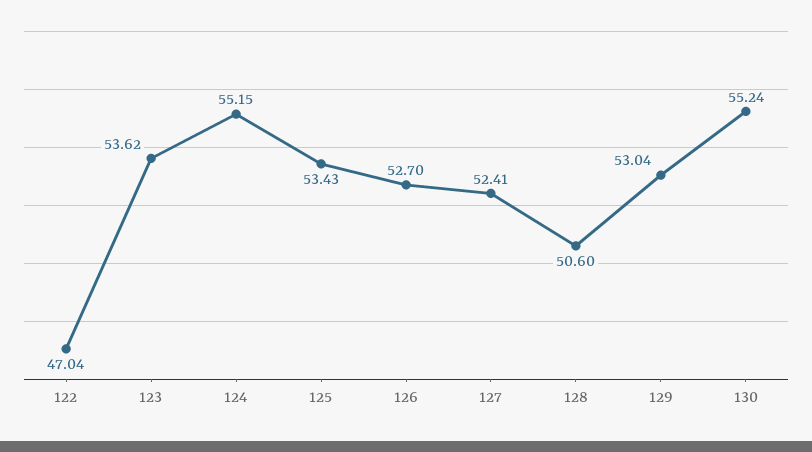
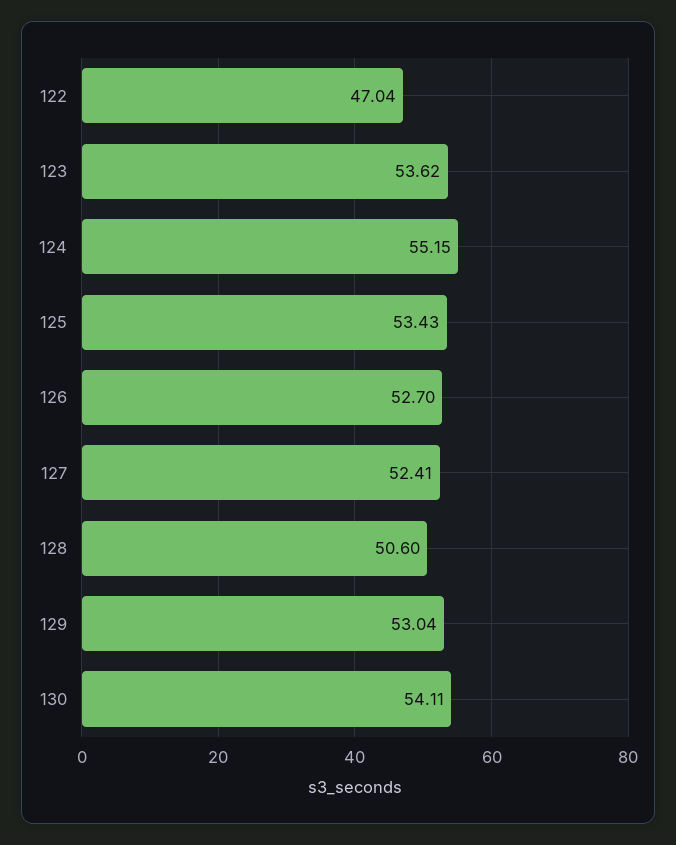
  {
    "122": 47.04,
    "123": 53.62,
    "124": 55.15,
    "125": 53.43,
    "126": 52.7,
    "127": 52.41,
    "128": 50.6,
    "129": 53.04,
-   "130": 55.24
+   "130": 54.11
  }

